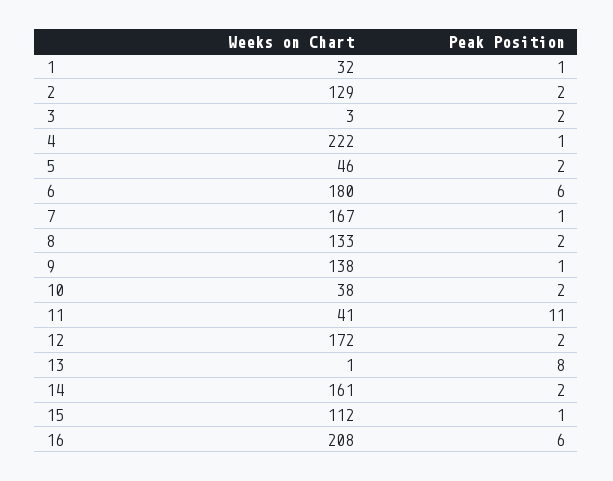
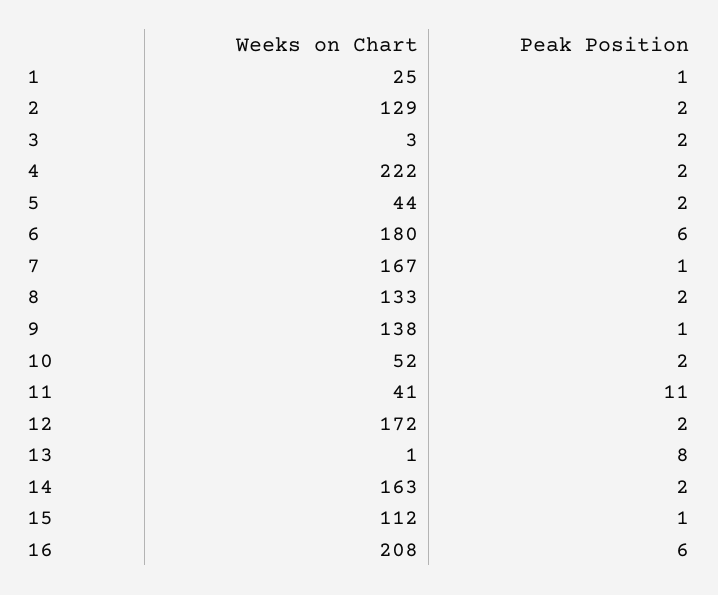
  {
    "Weeks on Chart": {
-     "1": 32,
+     "1": 25,
      "2": 129,
      "3": 3,
      "4": 222,
-     "5": 46,
+     "5": 44,
      "6": 180,
      "7": 167,
      "8": 133,
      "9": 138,
-     "10": 38,
+     "10": 52,
      "11": 41,
      "12": 172,
      "13": 1,
-     "14": 161,
+     "14": 163,
      "15": 112,
      "16": 208
    },
    "Peak Position": {
      "1": 1,
      "2": 2,
      "3": 2,
-     "4": 1,
+     "4": 2,
      "5": 2,
      "6": 6,
      "7": 1,
      "8": 2,
      "9": 1,
      "10": 2,
      "11": 11,
      "12": 2,
      "13": 8,
      "14": 2,
      "15": 1,
      "16": 6
    }
  }

